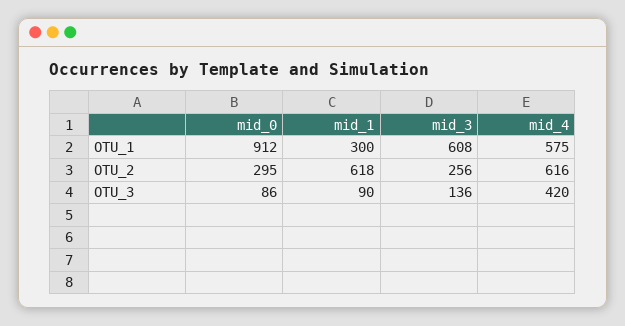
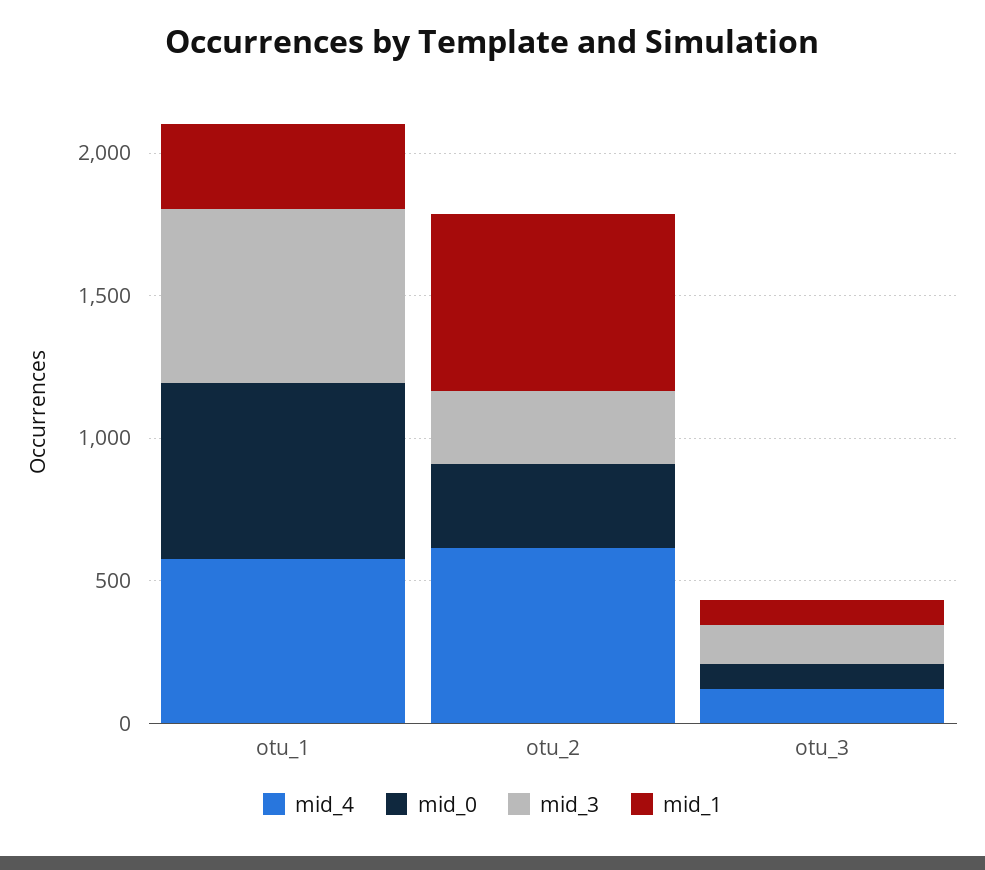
  {
    "mid_0": {
-     "OTU_1": 912,
+     "OTU_1": 600,
      "OTU_2": 295,
      "OTU_3": 86
    },
    "mid_1": {
      "OTU_1": 300,
      "OTU_2": 618,
      "OTU_3": 90
    },
    "mid_3": {
      "OTU_1": 608,
      "OTU_2": 256,
      "OTU_3": 136
    },
    "mid_4": {
      "OTU_1": 575,
      "OTU_2": 616,
-     "OTU_3": 420
+     "OTU_3": 100
    }
  }

